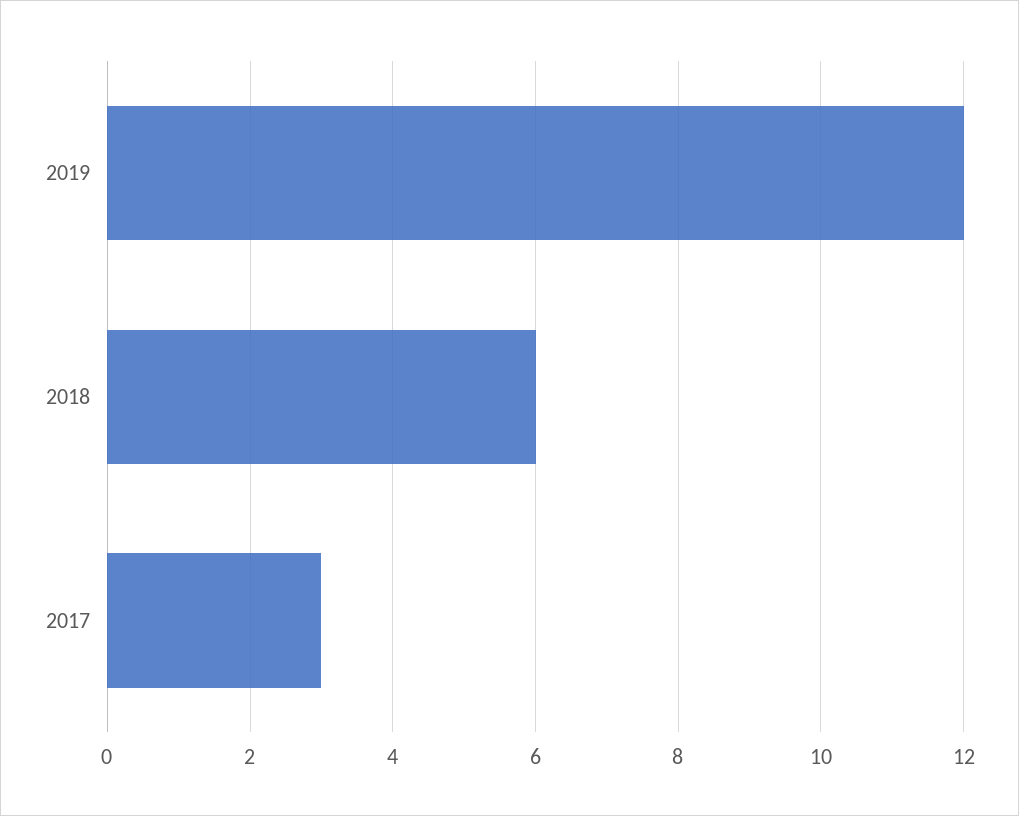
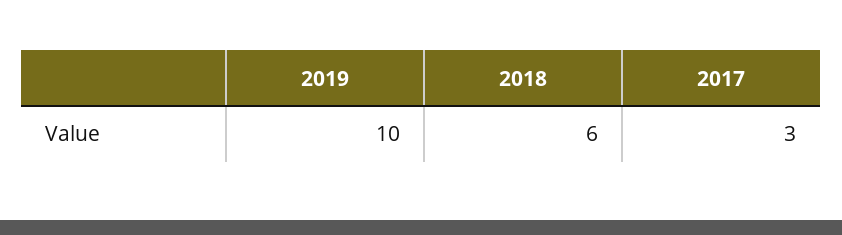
  {
-   "2019": 12,
+   "2019": 10,
    "2018": 6,
    "2017": 3
  }

